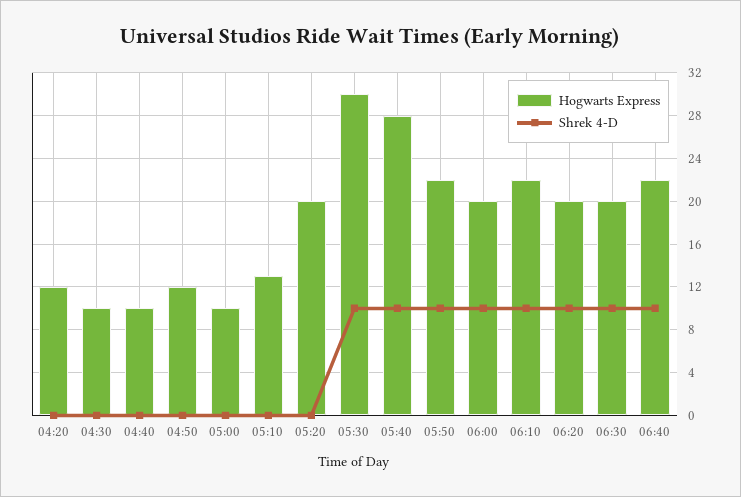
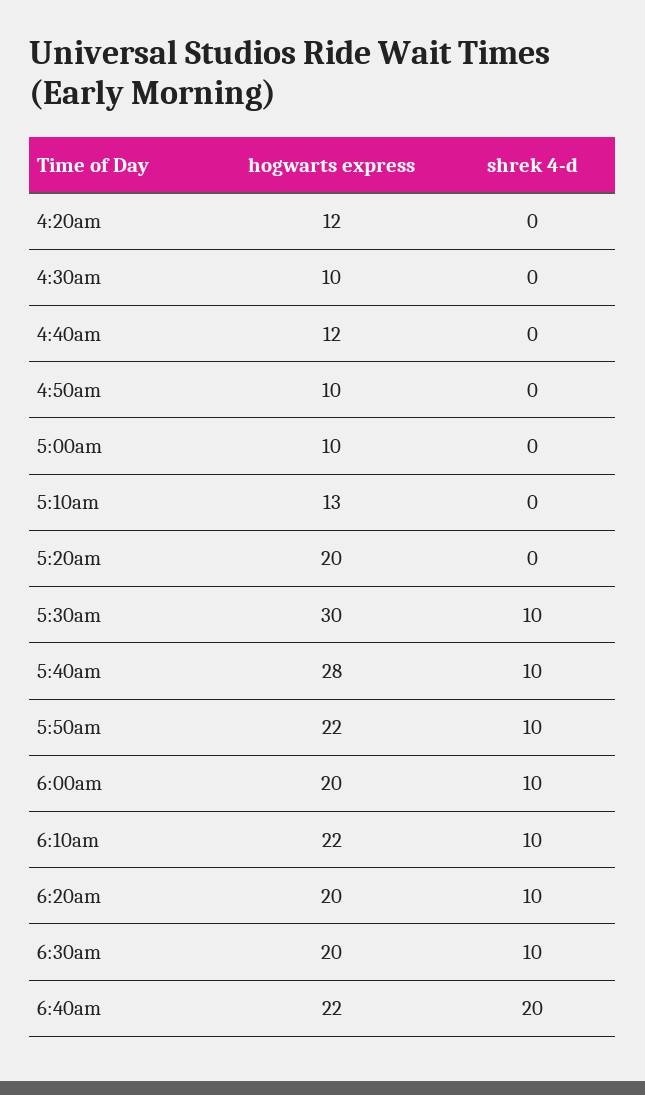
  {
    "Hogwarts Express": {
      "04:20": 12,
      "04:30": 10,
-     "04:40": 10,
+     "04:40": 12,
-     "04:50": 12,
+     "04:50": 10,
      "05:00": 10,
      "05:10": 13,
      "05:20": 20,
      "05:30": 30,
      "05:40": 28,
      "05:50": 22,
      "06:00": 20,
      "06:10": 22,
      "06:20": 20,
      "06:30": 20,
      "06:40": 22
    },
    "Shrek 4-D": {
      "04:20": 0,
      "04:30": 0,
      "04:40": 0,
      "04:50": 0,
      "05:00": 0,
      "05:10": 0,
      "05:20": 0,
      "05:30": 10,
      "05:40": 10,
      "05:50": 10,
      "06:00": 10,
      "06:10": 10,
      "06:20": 10,
      "06:30": 10,
-     "06:40": 10
+     "06:40": 20
    }
  }

